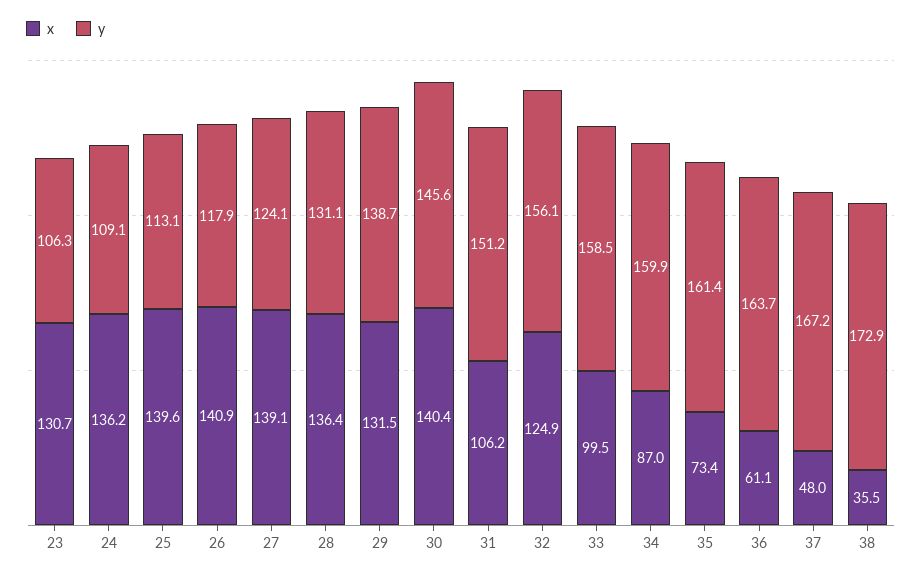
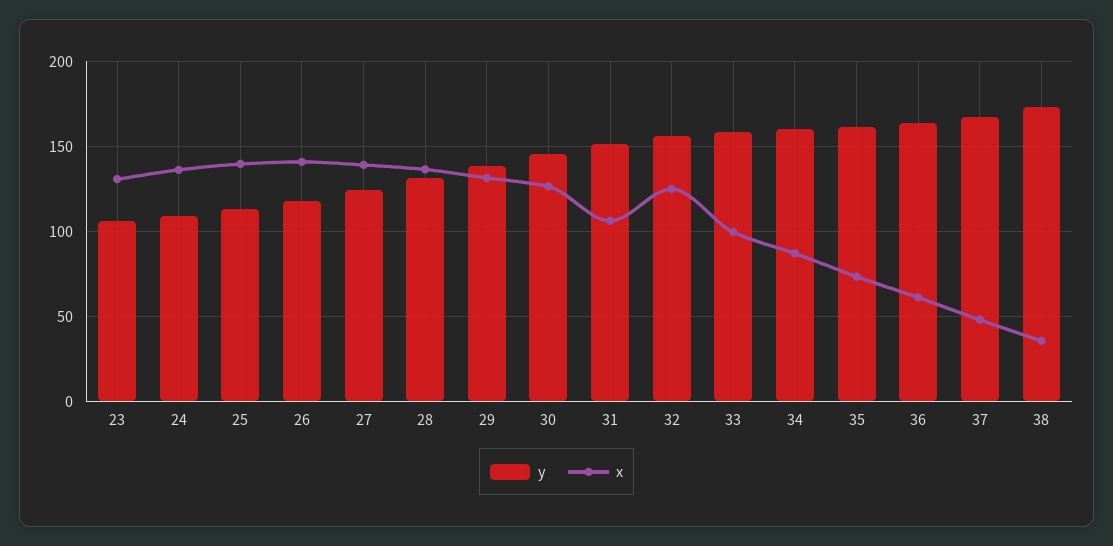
  {
    "x": {
      "23": 130.7,
      "24": 136.2,
      "25": 139.6,
      "26": 140.9,
      "27": 139.1,
      "28": 136.4,
      "29": 131.5,
-     "30": 140.4,
+     "30": 125,
      "31": 106.2,
      "32": 124.9,
      "33": 99.5,
      "34": 87,
      "35": 73.4,
      "36": 61.1,
      "37": 48,
      "38": 35.5
    },
    "y": {
      "23": 106.3,
      "24": 109.1,
      "25": 113.1,
      "26": 117.9,
      "27": 124.1,
      "28": 131.1,
      "29": 138.7,
      "30": 145.6,
      "31": 151.2,
      "32": 156.1,
      "33": 158.5,
      "34": 159.9,
      "35": 161.4,
      "36": 163.7,
      "37": 167.2,
      "38": 172.9
    }
  }

